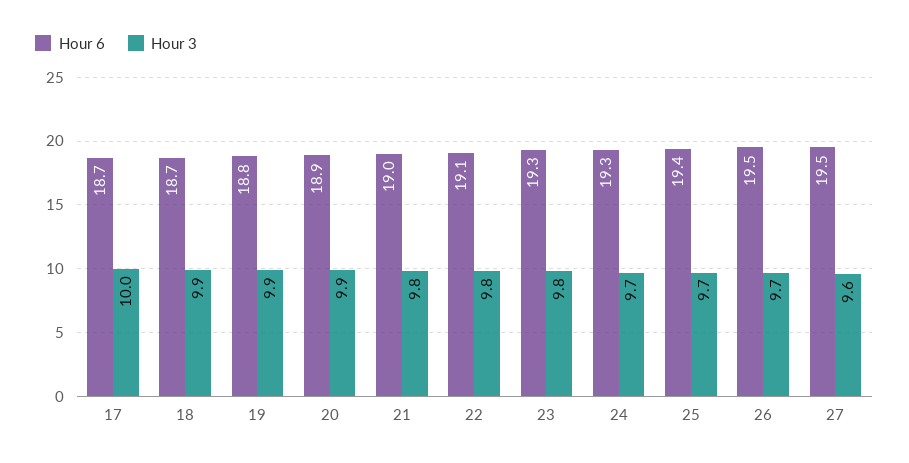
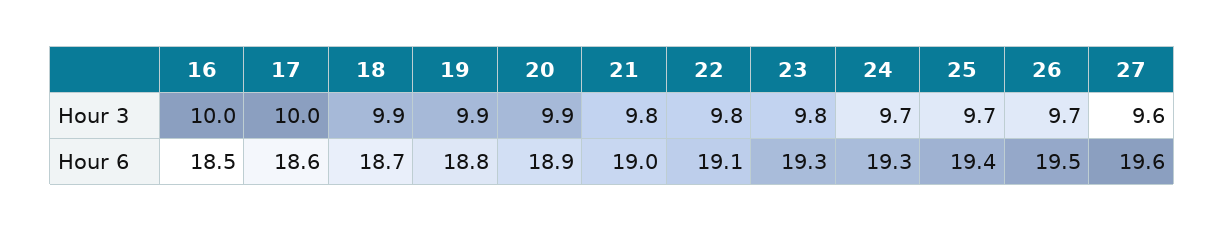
  {
    "Hour 6": {
-     "17": 18.7,
+     "17": 18.6,
      "18": 18.7,
      "19": 18.8,
      "20": 18.9,
      "21": 19,
      "22": 19.1,
      "23": 19.3,
      "24": 19.3,
      "25": 19.4,
      "26": 19.5,
-     "27": 19.5
+     "27": 19.6,
+     "16": 18.5
    },
    "Hour 3": {
      "17": 10,
      "18": 9.9,
      "19": 9.9,
      "20": 9.9,
      "21": 9.8,
      "22": 9.8,
      "23": 9.8,
      "24": 9.7,
      "25": 9.7,
      "26": 9.7,
-     "27": 9.6
+     "27": 9.6,
+     "16": 10
    }
  }

